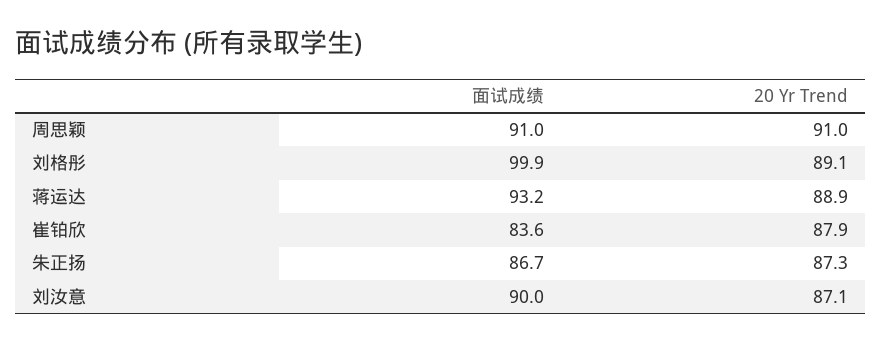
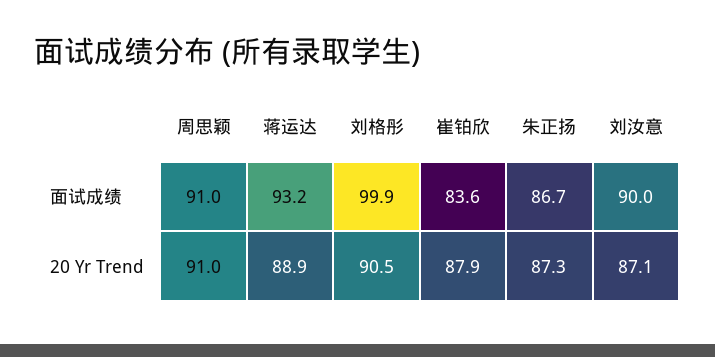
  {
    "面试成绩": {
      "周思颖": 91,
      "刘格彤": 99.9,
      "蒋运达": 93.2,
      "崔铂欣": 83.6,
      "朱正扬": 86.7,
      "刘汝意": 90
    },
    "20 Yr Trend": {
      "周思颖": 91,
-     "刘格彤": 89.1,
+     "刘格彤": 90.5,
      "蒋运达": 88.9,
      "崔铂欣": 87.9,
      "朱正扬": 87.3,
      "刘汝意": 87.1
    }
  }

